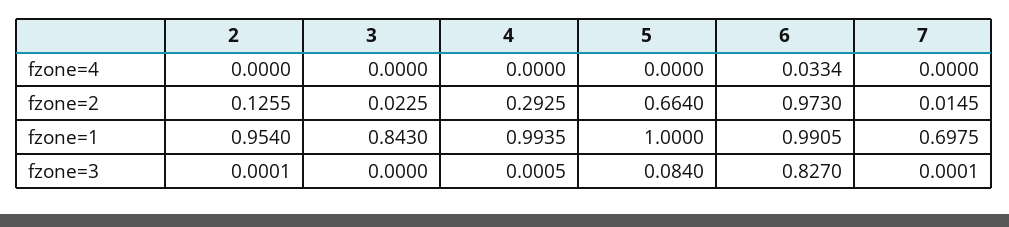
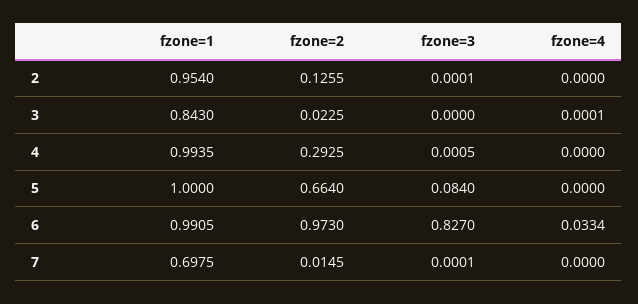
  {
    "2": {
      "fzone=4": 0,
      "fzone=2": 0.1255,
      "fzone=1": 0.954,
      "fzone=3": 0.0001
    },
    "3": {
-     "fzone=4": 0,
+     "fzone=4": 0.0001,
      "fzone=2": 0.0225,
      "fzone=1": 0.843,
      "fzone=3": 0
    },
    "4": {
      "fzone=4": 0,
      "fzone=2": 0.2925,
      "fzone=1": 0.9935,
      "fzone=3": 0.0005
    },
    "5": {
      "fzone=4": 0,
      "fzone=2": 0.664,
      "fzone=1": 1,
      "fzone=3": 0.084
    },
    "6": {
      "fzone=4": 0.0334,
      "fzone=2": 0.973,
      "fzone=1": 0.9905,
      "fzone=3": 0.827
    },
    "7": {
      "fzone=4": 0,
      "fzone=2": 0.0145,
      "fzone=1": 0.6975,
      "fzone=3": 0.0001
    }
  }

